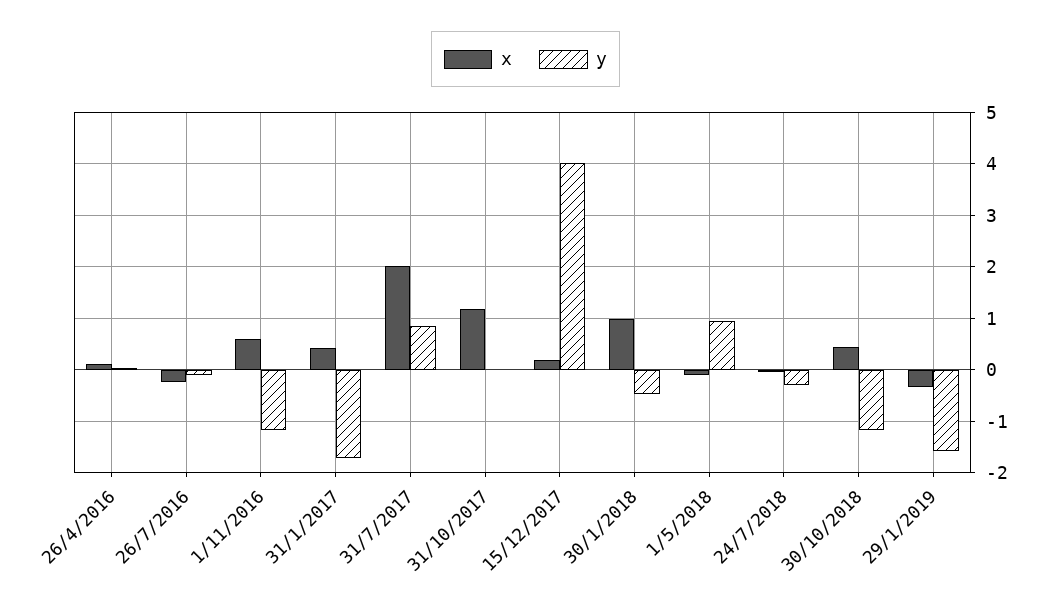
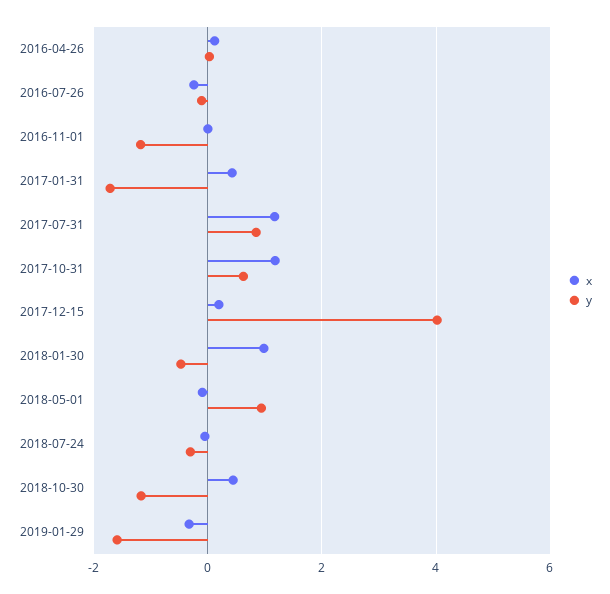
  {
    "x": {
      "26/4/2016": 0.2,
      "26/7/2016": -0.2,
-     "1/11/2016": 0.6,
+     "1/11/2016": 0,
      "31/1/2017": 0.4,
-     "31/7/2017": 2,
+     "31/7/2017": 1.2,
      "31/10/2017": 1.2,
      "15/12/2017": 0.2,
      "30/1/2018": 1,
      "1/5/2018": 0,
      "24/7/2018": 0,
      "30/10/2018": 0.4,
      "29/1/2019": -0.4
    },
    "y": {
      "26/4/2016": 0,
      "26/7/2016": -0.2,
      "1/11/2016": -1.2,
      "31/1/2017": -1.8,
      "31/7/2017": 0.8,
-     "31/10/2017": 0,
+     "31/10/2017": 0.6,
      "15/12/2017": 4,
      "30/1/2018": -0.4,
      "1/5/2018": 1,
      "24/7/2018": -0.4,
      "30/10/2018": -1.2,
      "29/1/2019": -1.6
    }
  }

